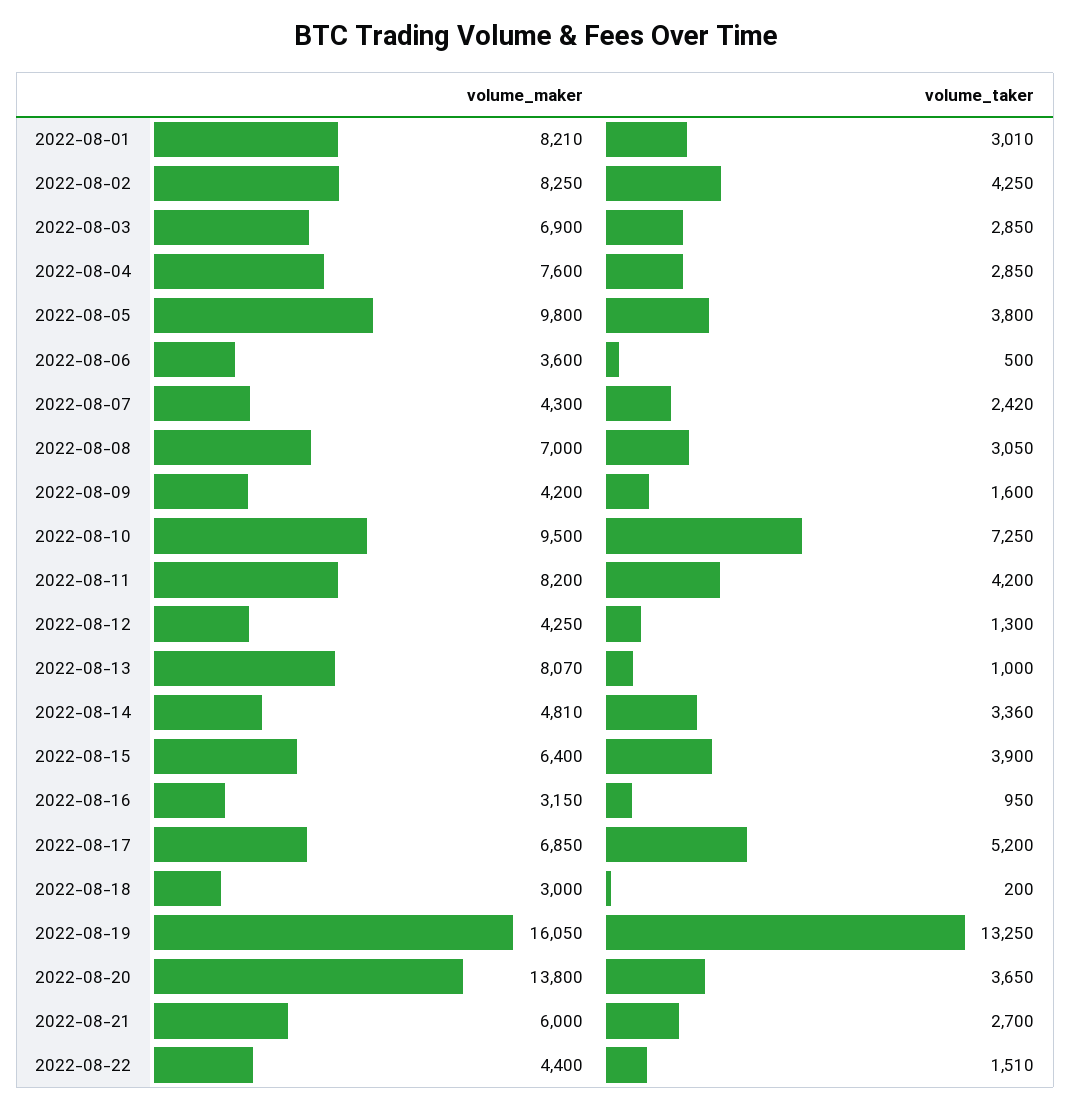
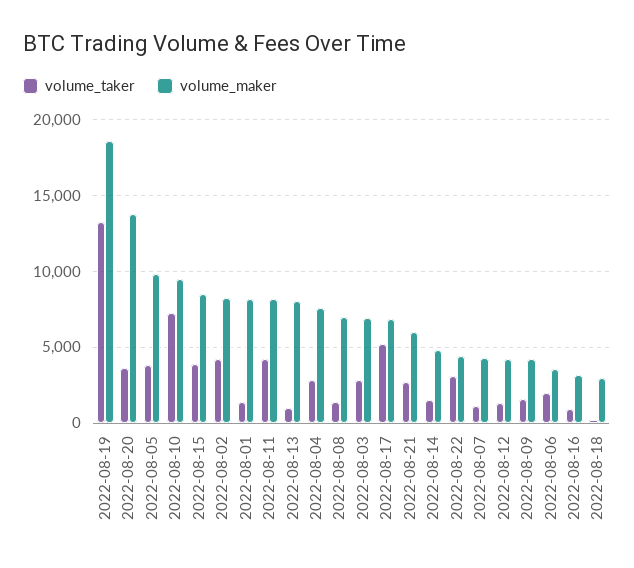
  {
    "volume_maker": {
      "2022-08-01": 8210,
      "2022-08-02": 8250,
      "2022-08-03": 6900,
      "2022-08-04": 7600,
      "2022-08-05": 9800,
      "2022-08-06": 3600,
      "2022-08-07": 4300,
      "2022-08-08": 7000,
      "2022-08-09": 4200,
      "2022-08-10": 9500,
      "2022-08-11": 8200,
      "2022-08-12": 4250,
      "2022-08-13": 8070,
      "2022-08-14": 4810,
-     "2022-08-15": 6400,
+     "2022-08-15": 8500,
      "2022-08-16": 3150,
      "2022-08-17": 6850,
      "2022-08-18": 3000,
-     "2022-08-19": 16050,
+     "2022-08-19": 18500,
      "2022-08-20": 13800,
      "2022-08-21": 6000,
      "2022-08-22": 4400
    },
    "volume_taker": {
-     "2022-08-01": 3010,
+     "2022-08-01": 1500,
      "2022-08-02": 4250,
      "2022-08-03": 2850,
      "2022-08-04": 2850,
      "2022-08-05": 3800,
-     "2022-08-06": 500,
+     "2022-08-06": 2000,
-     "2022-08-07": 2420,
+     "2022-08-07": 1000,
-     "2022-08-08": 3050,
+     "2022-08-08": 1500,
      "2022-08-09": 1600,
      "2022-08-10": 7250,
      "2022-08-11": 4200,
      "2022-08-12": 1300,
      "2022-08-13": 1000,
-     "2022-08-14": 3360,
+     "2022-08-14": 1500,
      "2022-08-15": 3900,
      "2022-08-16": 950,
      "2022-08-17": 5200,
      "2022-08-18": 200,
      "2022-08-19": 13250,
      "2022-08-20": 3650,
      "2022-08-21": 2700,
-     "2022-08-22": 1510
+     "2022-08-22": 3000
    }
  }

